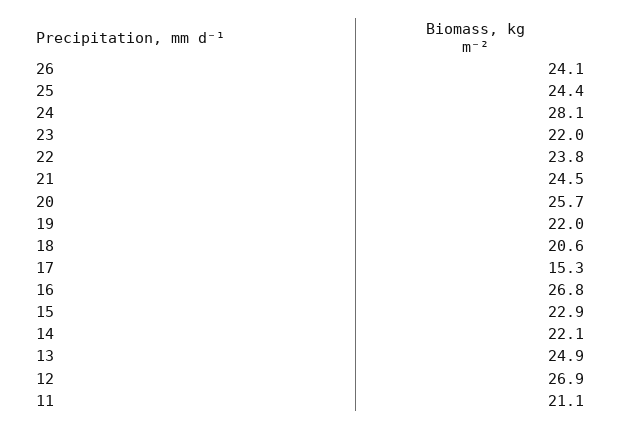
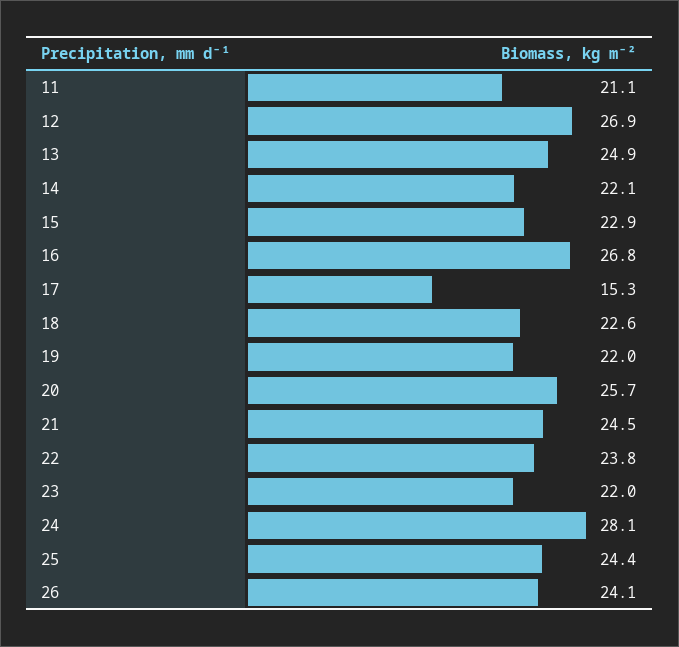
  {
    "26": 24.1,
    "25": 24.4,
    "24": 28.1,
    "23": 22,
    "22": 23.8,
    "21": 24.5,
    "20": 25.7,
    "19": 22,
-   "18": 20.6,
+   "18": 22.6,
    "17": 15.3,
    "16": 26.8,
    "15": 22.9,
    "14": 22.1,
    "13": 24.9,
    "12": 26.9,
    "11": 21.1
  }

